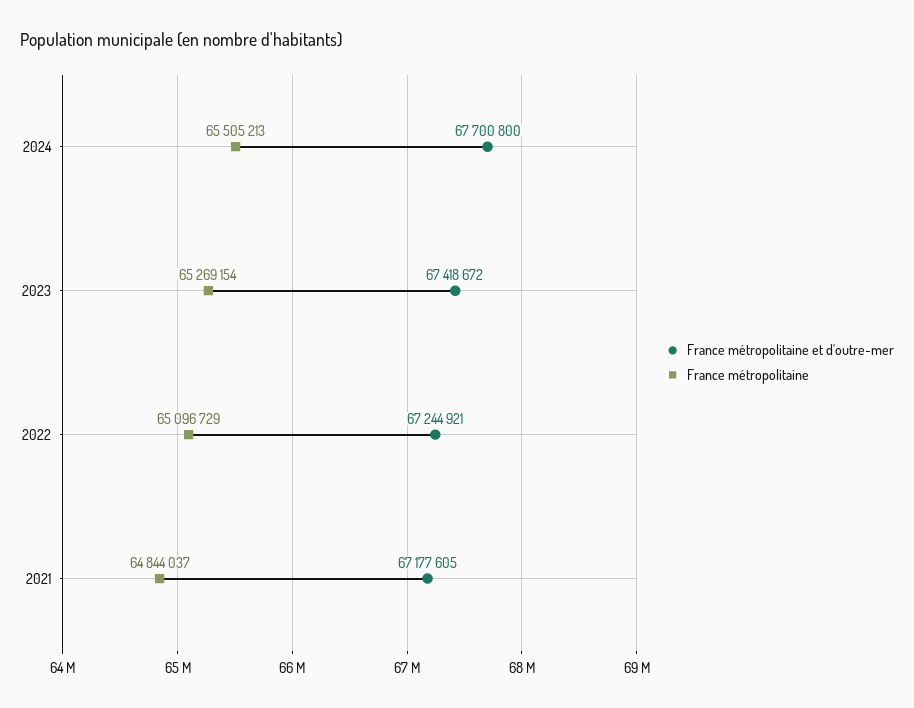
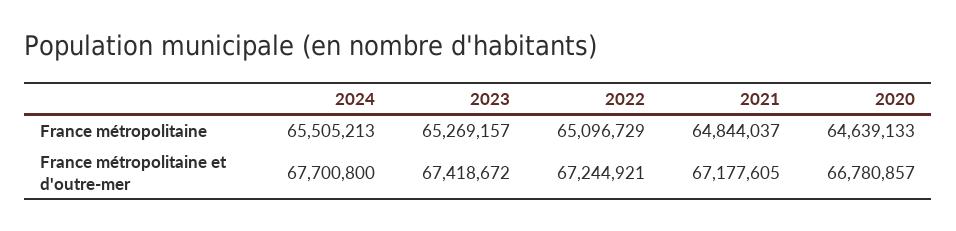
  {
    "France métropolitaine et d'outre-mer": {
      "2024": 67700800,
      "2023": 67418672,
      "2022": 67244921,
-     "2021": 67177605
+     "2021": 67177605,
+     "2020": 66780857
    },
    "France métropolitaine": {
      "2024": 65505213,
-     "2023": 65269154,
+     "2023": 65269157,
      "2022": 65096729,
-     "2021": 64844037
+     "2021": 64844037,
+     "2020": 64639133
    }
  }

